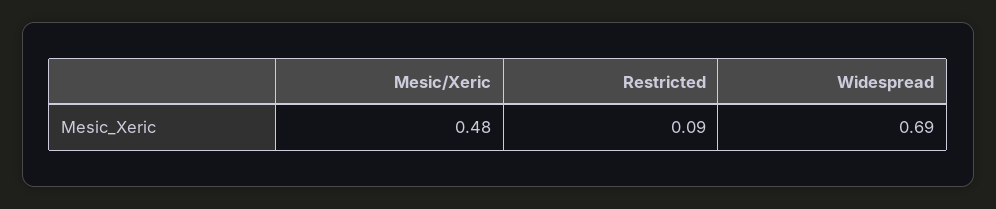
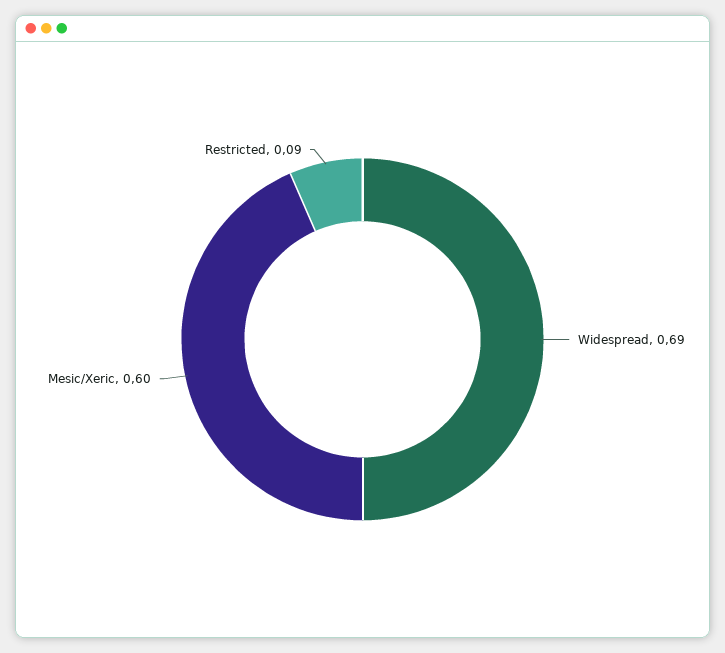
  {
-   "Mesic/Xeric": 0.48,
+   "Mesic/Xeric": 0.6,
    "Restricted": 0.09,
    "Widespread": 0.69
  }

